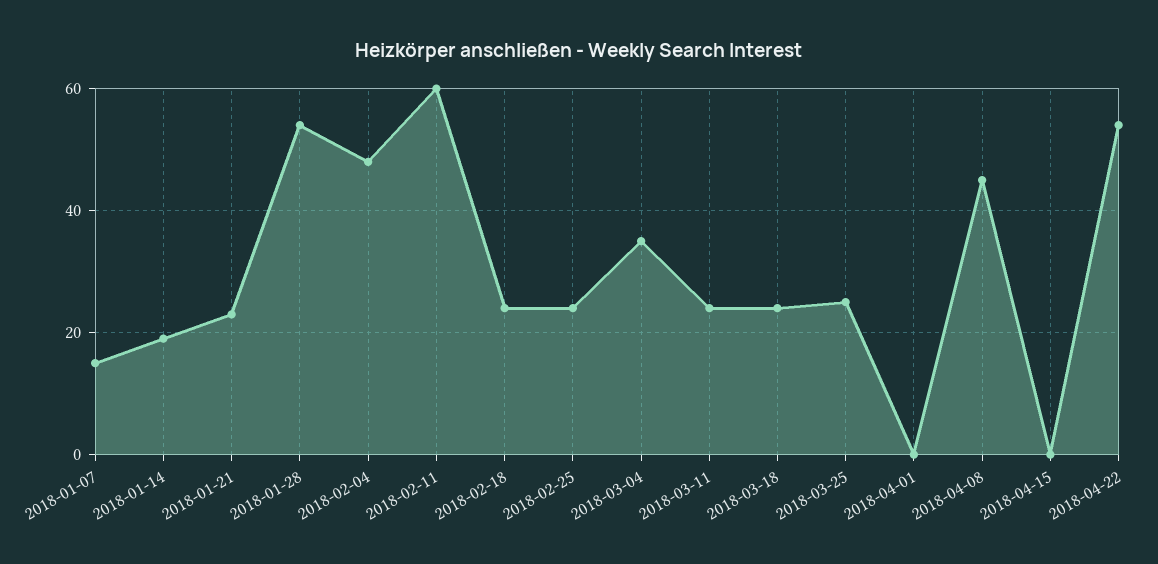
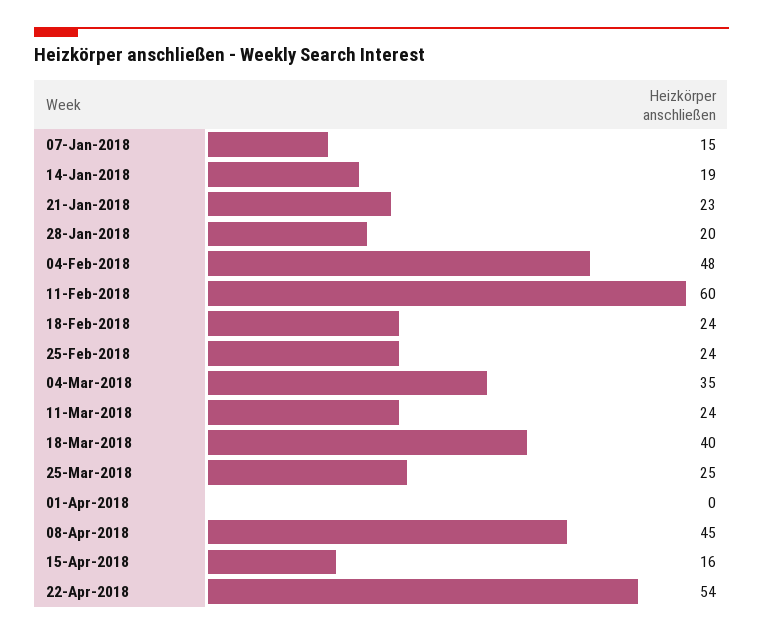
  {
    "2018-01-07": 15,
    "2018-01-14": 19,
    "2018-01-21": 23,
-   "2018-01-28": 55,
+   "2018-01-28": 20,
    "2018-02-04": 48,
    "2018-02-11": 60,
    "2018-02-18": 24,
    "2018-02-25": 24,
    "2018-03-04": 35,
    "2018-03-11": 24,
-   "2018-03-18": 25,
+   "2018-03-18": 40,
    "2018-03-25": 25,
    "2018-04-01": 0,
    "2018-04-08": 45,
-   "2018-04-15": 0,
+   "2018-04-15": 16,
    "2018-04-22": 54
  }

